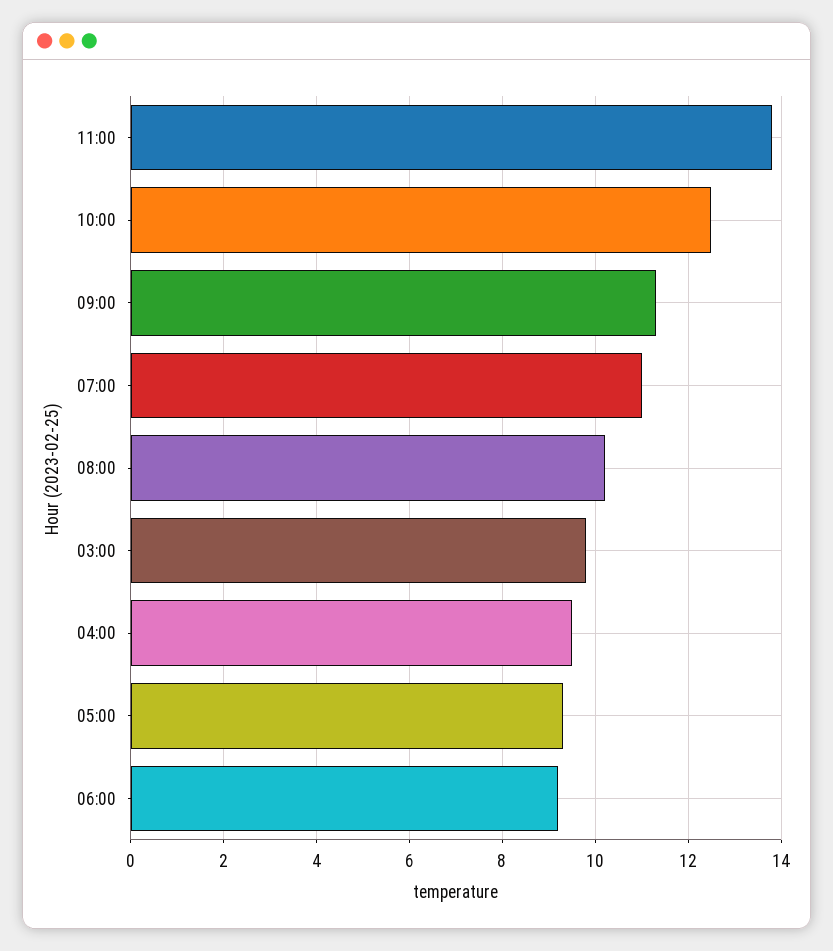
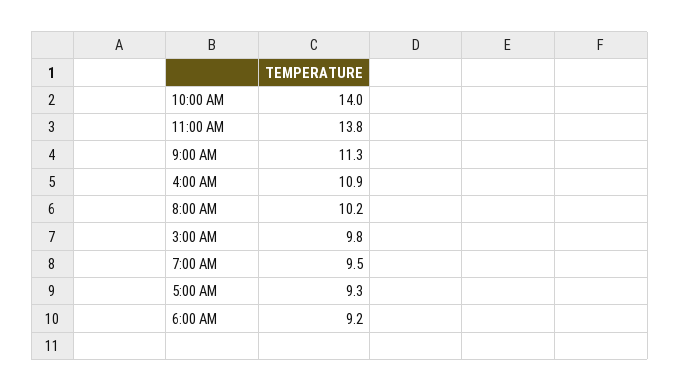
  {
    "11:00": 13.8,
-   "10:00": 12.5,
+   "10:00": 14,
    "09:00": 11.3,
-   "07:00": 11,
+   "07:00": 9.5,
    "08:00": 10.2,
    "03:00": 9.8,
-   "04:00": 9.5,
+   "04:00": 10.9,
    "05:00": 9.3,
    "06:00": 9.2
  }

